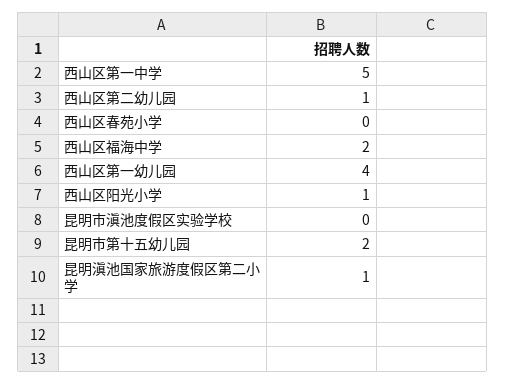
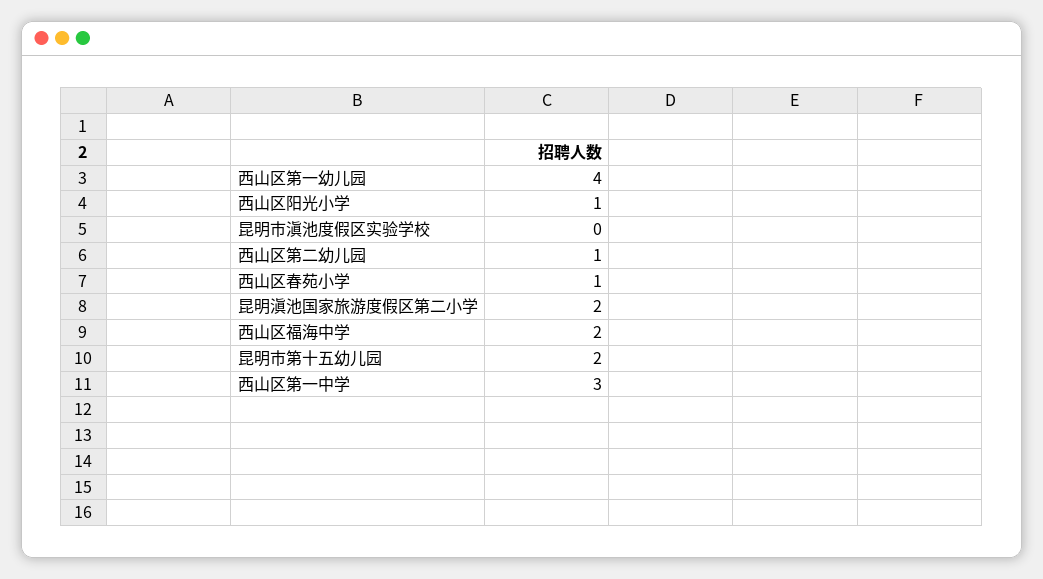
  {
-   "西山区第一中学": 5,
+   "西山区第一中学": 3,
    "西山区第二幼儿园": 1,
-   "西山区春苑小学": 0,
+   "西山区春苑小学": 1,
    "西山区福海中学": 2,
    "西山区第一幼儿园": 4,
    "西山区阳光小学": 1,
    "昆明市滇池度假区实验学校": 0,
    "昆明市第十五幼儿园": 2,
-   "昆明滇池国家旅游度假区第二小学": 1
+   "昆明滇池国家旅游度假区第二小学": 2
  }

